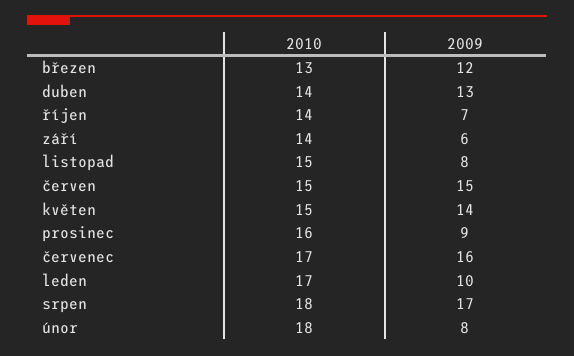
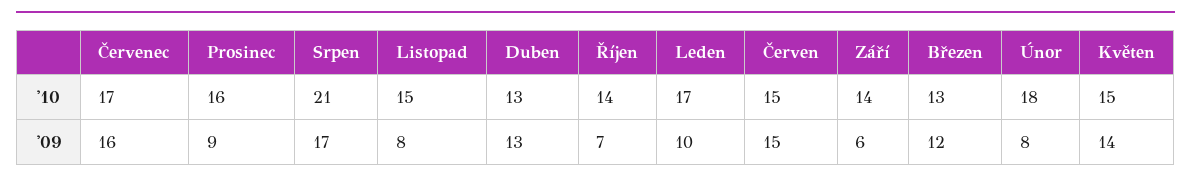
  {
    "2010": {
      "březen": 13,
-     "duben": 14,
+     "duben": 13,
      "říjen": 14,
      "září": 14,
      "listopad": 15,
      "červen": 15,
      "květen": 15,
      "prosinec": 16,
      "červenec": 17,
      "leden": 17,
-     "srpen": 18,
+     "srpen": 21,
      "únor": 18
    },
    "2009": {
      "březen": 12,
      "duben": 13,
      "říjen": 7,
      "září": 6,
      "listopad": 8,
      "červen": 15,
      "květen": 14,
      "prosinec": 9,
      "červenec": 16,
      "leden": 10,
      "srpen": 17,
      "únor": 8
    }
  }

